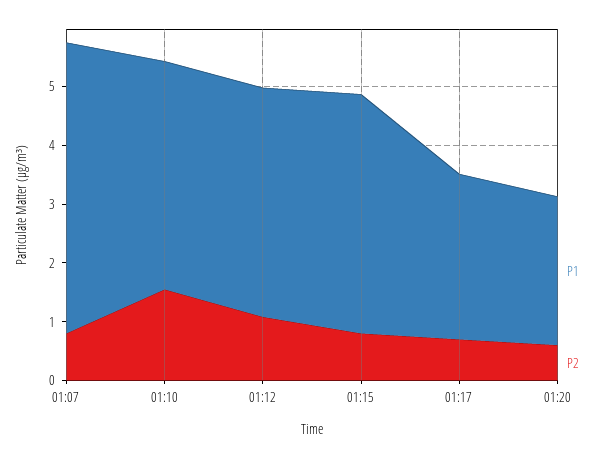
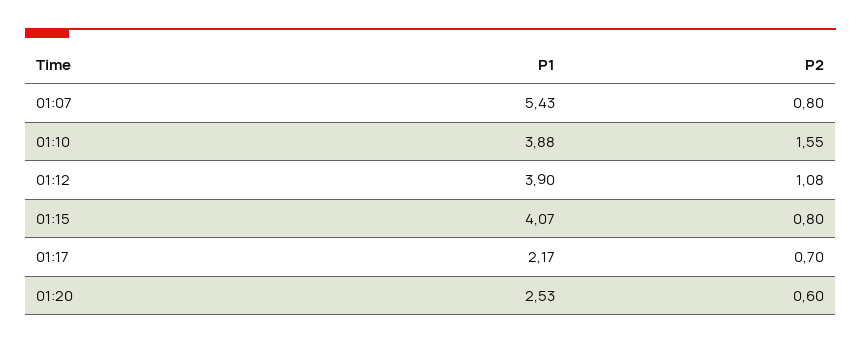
  {
    "P1": {
-     "01:07": 5,
+     "01:07": 5.43,
      "01:10": 3.88,
      "01:12": 3.9,
      "01:15": 4.07,
-     "01:17": 2.8,
+     "01:17": 2.17,
      "01:20": 2.53
    },
    "P2": {
      "01:07": 0.8,
      "01:10": 1.55,
      "01:12": 1.08,
      "01:15": 0.8,
      "01:17": 0.7,
      "01:20": 0.6
    }
  }

